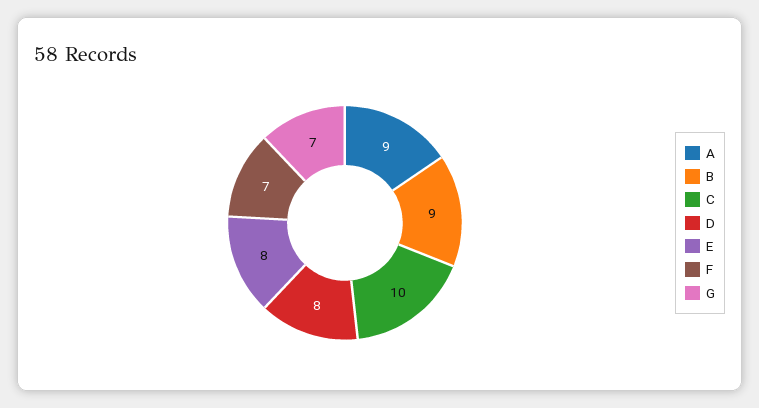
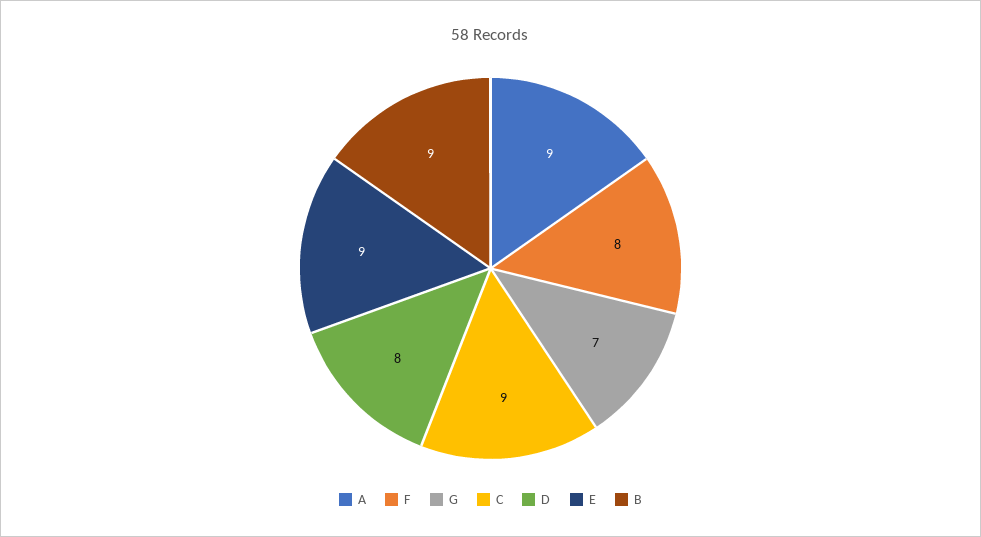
  {
    "A": 9,
    "B": 9,
-   "C": 10,
+   "C": 9,
    "D": 8,
-   "E": 8,
+   "E": 9,
-   "F": 7,
+   "F": 8,
    "G": 7
  }

